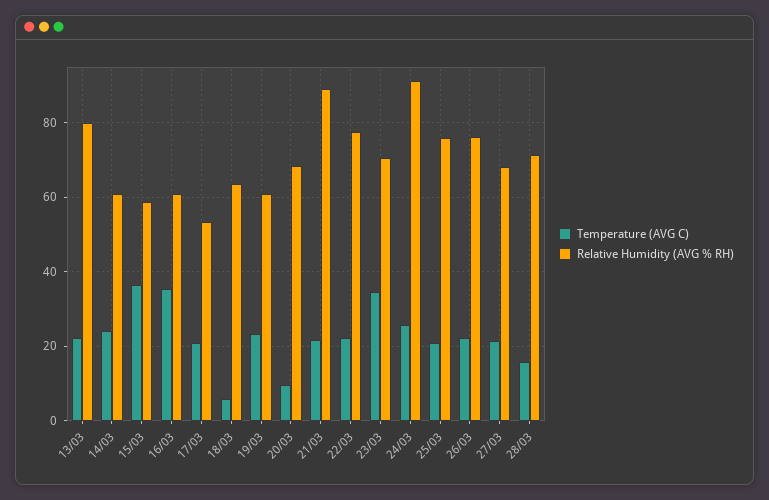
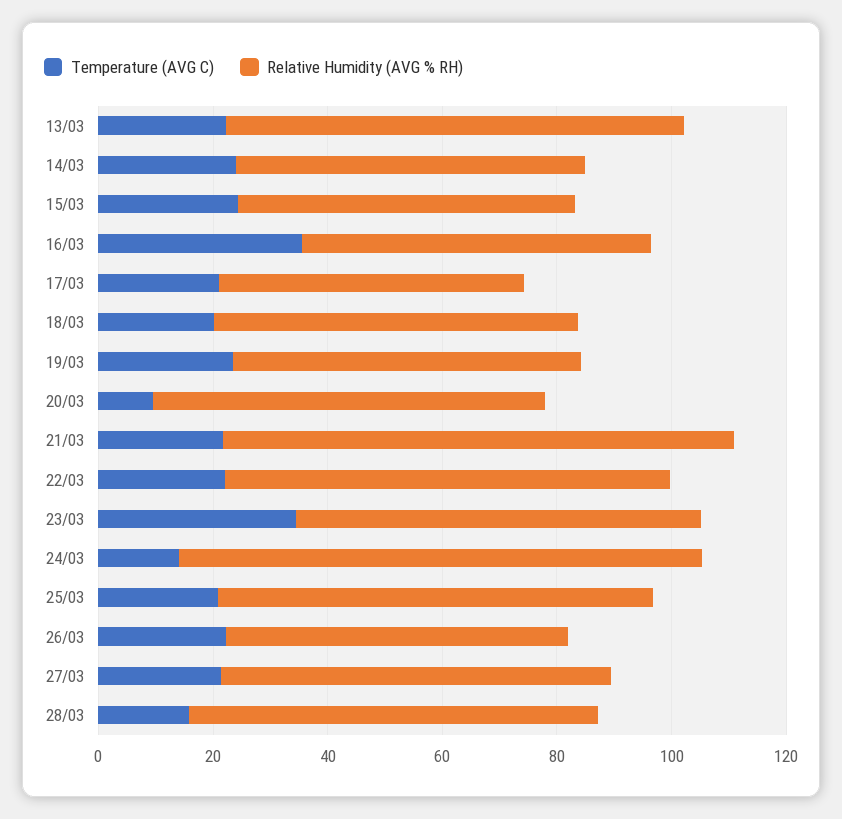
  {
    "Temperature (AVG C)": {
      "13/03": 22,
      "14/03": 24,
-     "15/03": 36,
+     "15/03": 25,
      "16/03": 36,
      "17/03": 22,
-     "18/03": 6,
+     "18/03": 20,
      "19/03": 24,
      "20/03": 10,
      "21/03": 22,
      "22/03": 22,
      "23/03": 34,
-     "24/03": 26,
+     "24/03": 15,
      "25/03": 20,
      "26/03": 22,
      "27/03": 22,
      "28/03": 16
    },
    "Relative Humidity (AVG % RH)": {
      "13/03": 80,
      "14/03": 60,
      "15/03": 58,
      "16/03": 60,
      "17/03": 54,
      "18/03": 64,
      "19/03": 60,
      "20/03": 68,
      "21/03": 90,
      "22/03": 78,
      "23/03": 70,
      "24/03": 92,
      "25/03": 76,
-     "26/03": 76,
+     "26/03": 60,
      "27/03": 68,
      "28/03": 72
    }
  }

